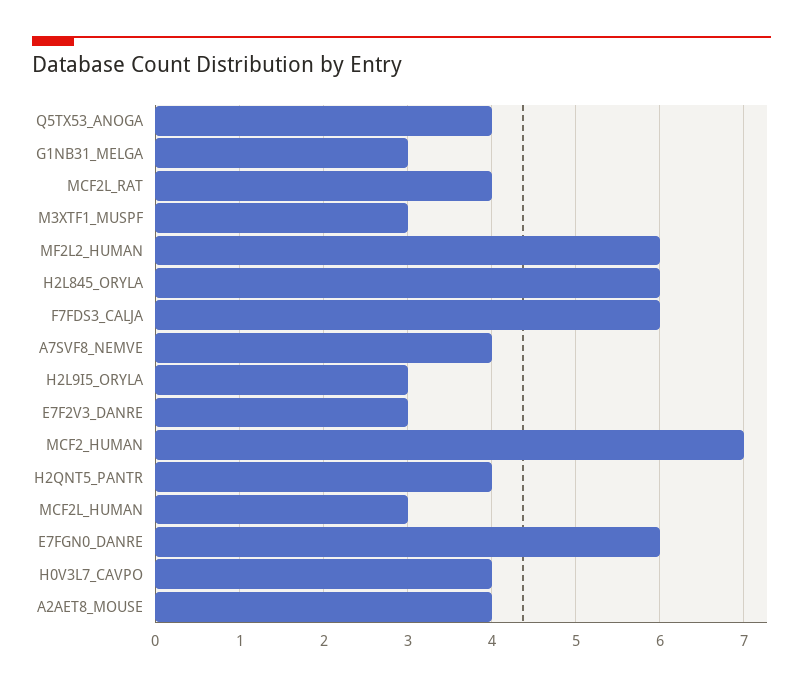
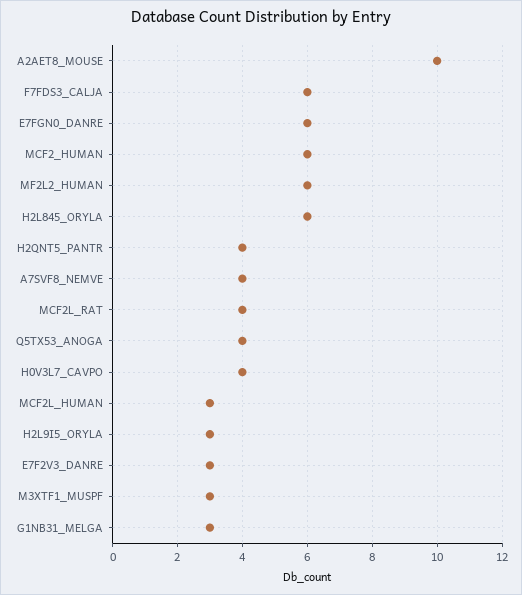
  {
    "Q5TX53_ANOGA": 4,
    "G1NB31_MELGA": 3,
    "MCF2L_RAT": 4,
    "M3XTF1_MUSPF": 3,
    "MF2L2_HUMAN": 6,
    "H2L845_ORYLA": 6,
    "F7FDS3_CALJA": 6,
    "A7SVF8_NEMVE": 4,
    "H2L9I5_ORYLA": 3,
    "E7F2V3_DANRE": 3,
-   "MCF2_HUMAN": 7,
+   "MCF2_HUMAN": 6,
    "H2QNT5_PANTR": 4,
    "MCF2L_HUMAN": 3,
    "E7FGN0_DANRE": 6,
    "H0V3L7_CAVPO": 4,
-   "A2AET8_MOUSE": 4
+   "A2AET8_MOUSE": 10
  }

